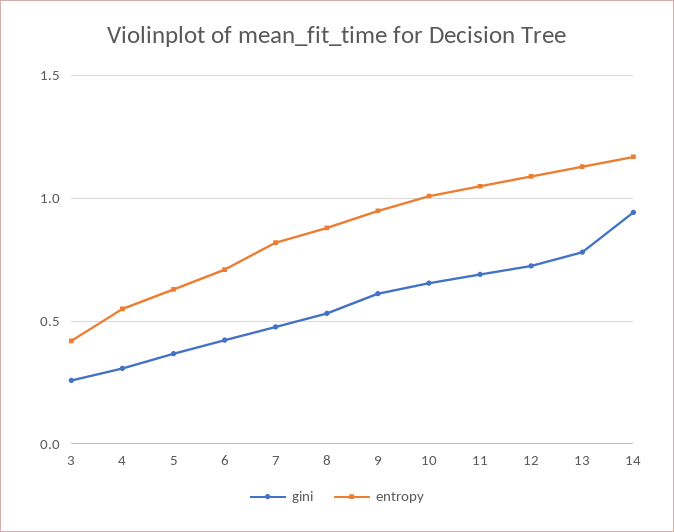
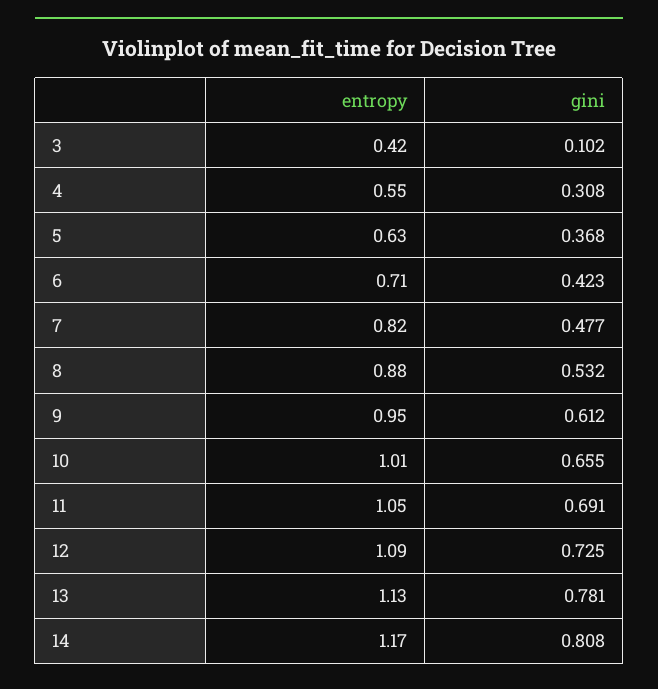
  {
    "gini": {
-     "3": 0.25,
+     "3": 0.102,
      "4": 0.308,
      "5": 0.368,
      "6": 0.423,
      "7": 0.477,
      "8": 0.532,
      "9": 0.612,
      "10": 0.655,
      "11": 0.691,
      "12": 0.725,
      "13": 0.781,
-     "14": 0.95
+     "14": 0.808
    },
    "entropy": {
      "3": 0.42,
      "4": 0.55,
      "5": 0.63,
      "6": 0.71,
      "7": 0.82,
      "8": 0.88,
      "9": 0.95,
      "10": 1.01,
      "11": 1.05,
      "12": 1.09,
      "13": 1.13,
      "14": 1.17
    }
  }

